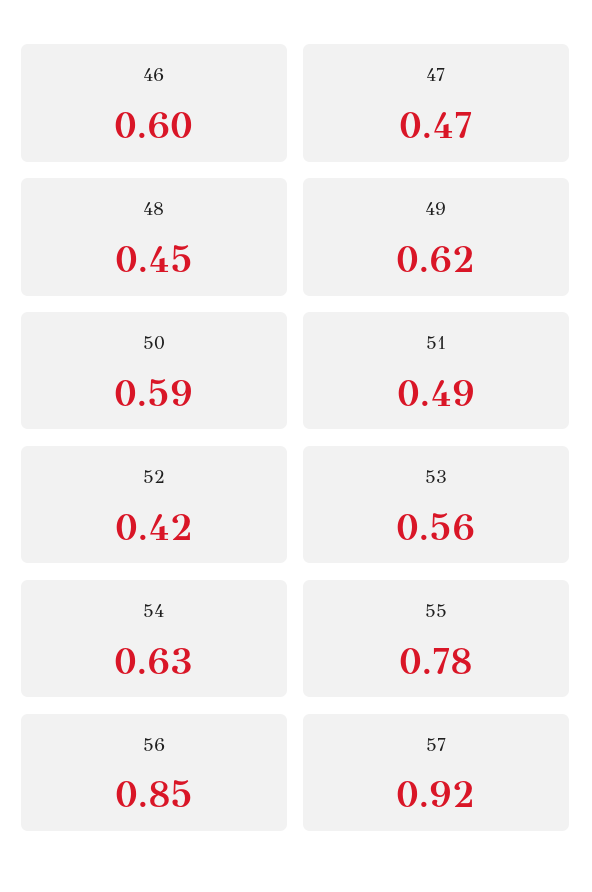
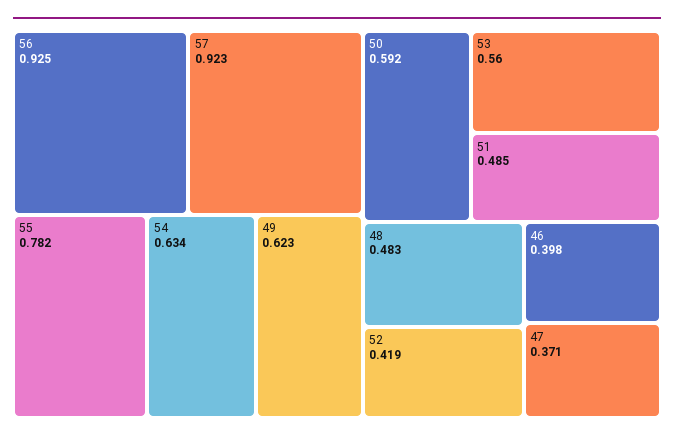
  {
-   "46": 0.6,
+   "46": 0.398,
-   "47": 0.47,
+   "47": 0.371,
-   "48": 0.45,
+   "48": 0.483,
    "49": 0.623,
    "50": 0.592,
    "51": 0.485,
    "52": 0.419,
    "53": 0.56,
    "54": 0.634,
    "55": 0.782,
-   "56": 0.85,
+   "56": 0.925,
    "57": 0.923
  }

